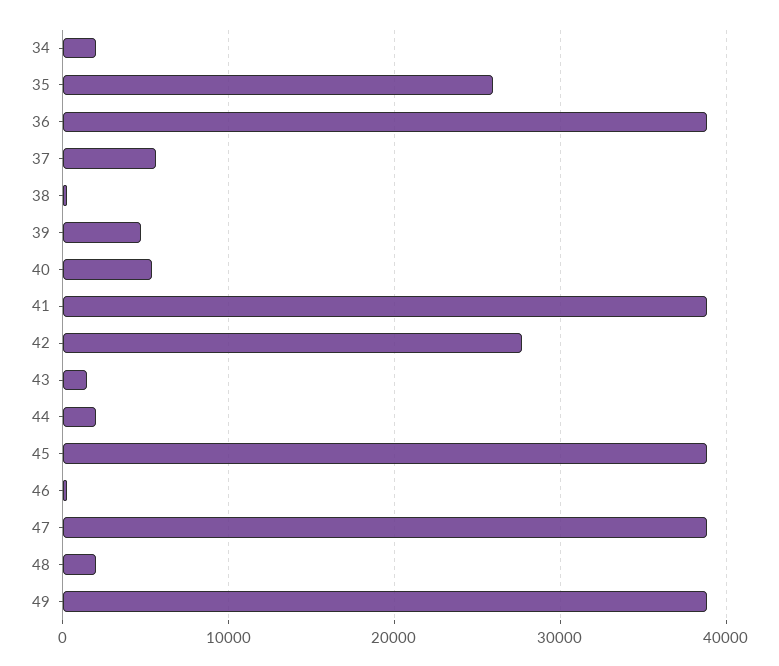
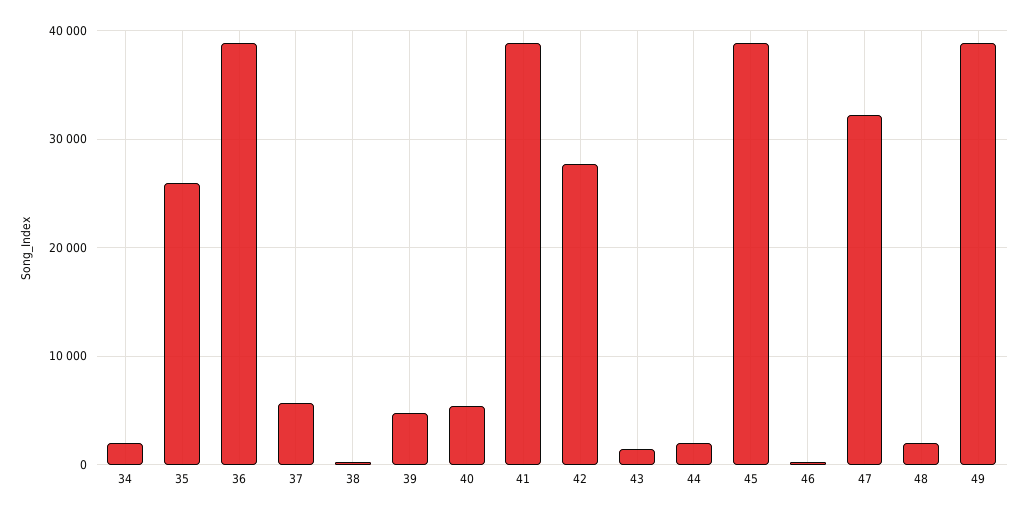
  {
    "34": 2000,
    "35": 26000,
    "36": 39000,
    "37": 6000,
    "38": 0,
    "39": 5000,
    "40": 5000,
    "41": 39000,
    "42": 28000,
    "43": 1000,
    "44": 2000,
    "45": 39000,
    "46": 0,
-   "47": 39000,
+   "47": 32000,
    "48": 2000,
    "49": 39000
  }

